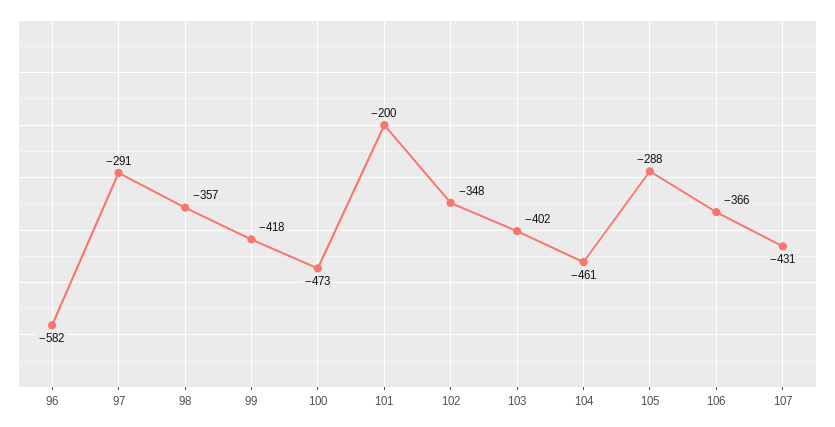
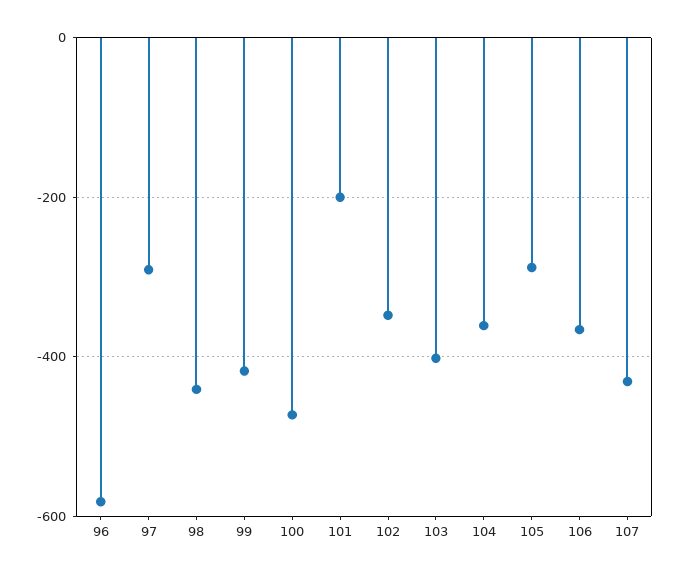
  {
    "96": -582,
    "97": -291,
-   "98": -357,
+   "98": -440,
    "99": -418,
    "100": -473,
    "101": -200,
    "102": -348,
    "103": -402,
-   "104": -461,
+   "104": -360,
    "105": -288,
    "106": -366,
    "107": -431
  }

